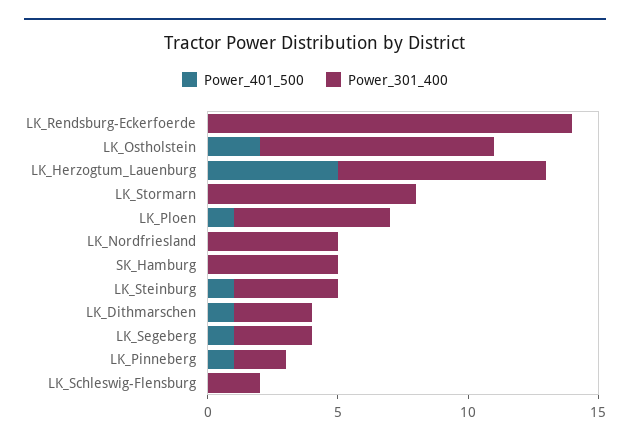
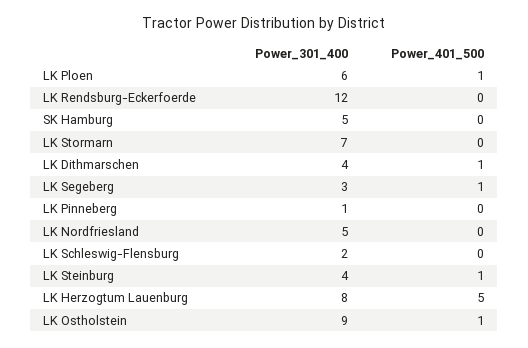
  {
    "Power_401_500": {
      "LK_Rendsburg-Eckerfoerde": 0,
-     "LK_Ostholstein": 2,
+     "LK_Ostholstein": 1,
      "LK_Herzogtum_Lauenburg": 5,
      "LK_Stormarn": 0,
      "LK_Ploen": 1,
      "LK_Nordfriesland": 0,
      "SK_Hamburg": 0,
      "LK_Steinburg": 1,
      "LK_Dithmarschen": 1,
      "LK_Segeberg": 1,
-     "LK_Pinneberg": 1,
+     "LK_Pinneberg": 0,
      "LK_Schleswig-Flensburg": 0
    },
    "Power_301_400": {
-     "LK_Rendsburg-Eckerfoerde": 14,
+     "LK_Rendsburg-Eckerfoerde": 12,
      "LK_Ostholstein": 9,
      "LK_Herzogtum_Lauenburg": 8,
-     "LK_Stormarn": 8,
+     "LK_Stormarn": 7,
      "LK_Ploen": 6,
      "LK_Nordfriesland": 5,
      "SK_Hamburg": 5,
      "LK_Steinburg": 4,
-     "LK_Dithmarschen": 3,
+     "LK_Dithmarschen": 4,
      "LK_Segeberg": 3,
-     "LK_Pinneberg": 2,
+     "LK_Pinneberg": 1,
      "LK_Schleswig-Flensburg": 2
    }
  }

